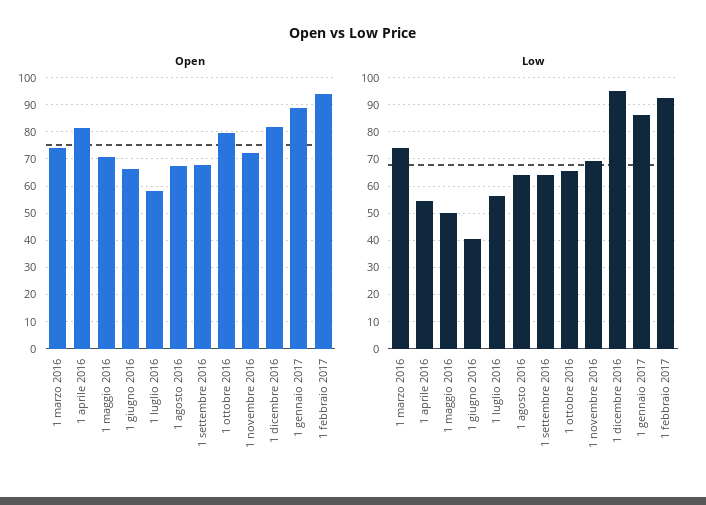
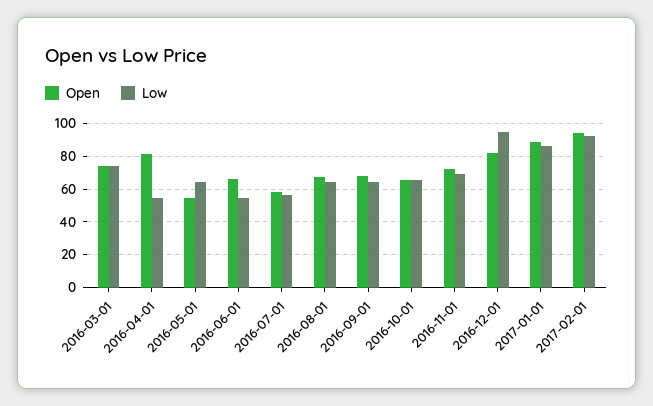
  {
    "Open": {
      "1 marzo 2016": 75,
      "1 aprile 2016": 82.5,
-     "1 maggio 2016": 70,
+     "1 maggio 2016": 55,
      "1 giugno 2016": 67.5,
      "1 luglio 2016": 57.5,
      "1 agosto 2016": 67.5,
      "1 settembre 2016": 67.5,
-     "1 ottobre 2016": 80,
+     "1 ottobre 2016": 65,
      "1 novembre 2016": 72.5,
      "1 dicembre 2016": 82.5,
      "1 gennaio 2017": 90,
      "1 febbraio 2017": 95
    },
    "Low": {
      "1 marzo 2016": 75,
      "1 aprile 2016": 55,
-     "1 maggio 2016": 50,
+     "1 maggio 2016": 65,
-     "1 giugno 2016": 40,
+     "1 giugno 2016": 55,
      "1 luglio 2016": 57.5,
      "1 agosto 2016": 65,
      "1 settembre 2016": 65,
      "1 ottobre 2016": 65,
      "1 novembre 2016": 70,
      "1 dicembre 2016": 95,
      "1 gennaio 2017": 85,
      "1 febbraio 2017": 92.5
    }
  }

